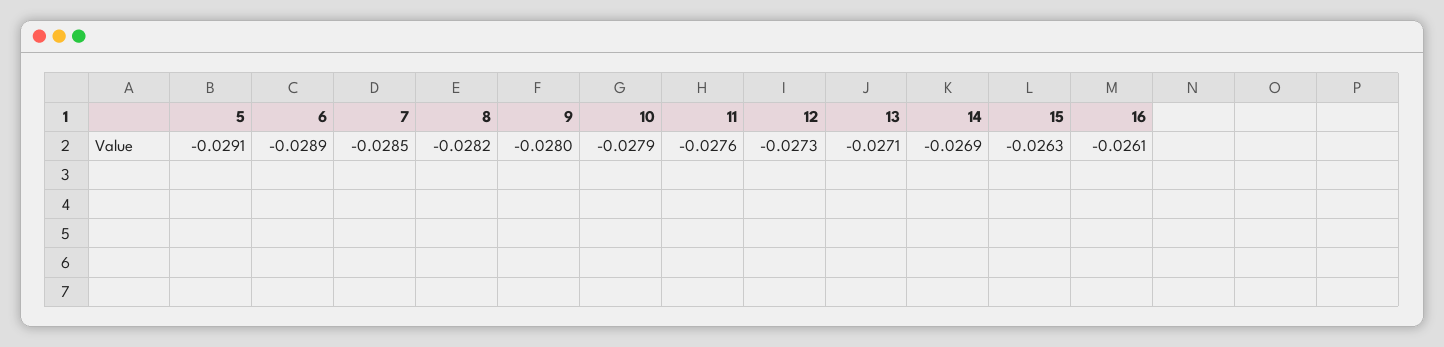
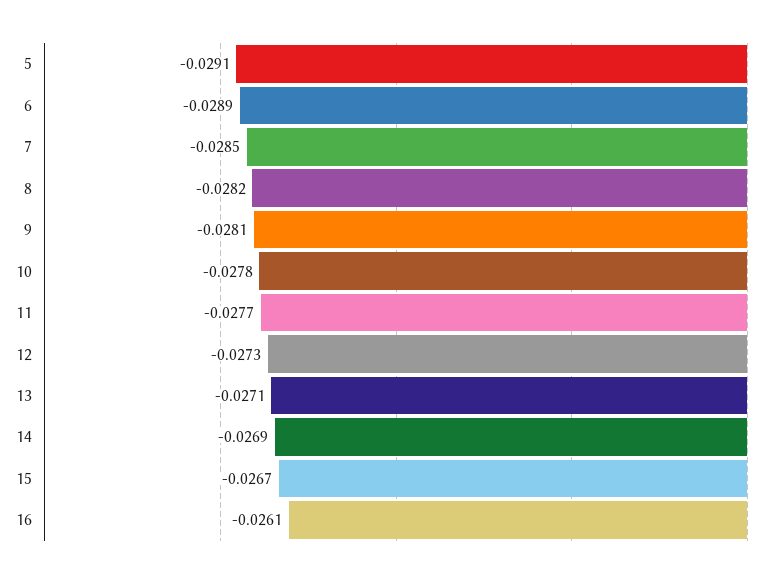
  {
    "5": -0.0291,
    "6": -0.0289,
    "7": -0.0285,
    "8": -0.0282,
-   "9": -0.028,
+   "9": -0.0281,
-   "10": -0.0279,
+   "10": -0.0278,
-   "11": -0.0276,
+   "11": -0.0277,
    "12": -0.0273,
    "13": -0.0271,
    "14": -0.0269,
-   "15": -0.0263,
+   "15": -0.0267,
    "16": -0.0261
  }

